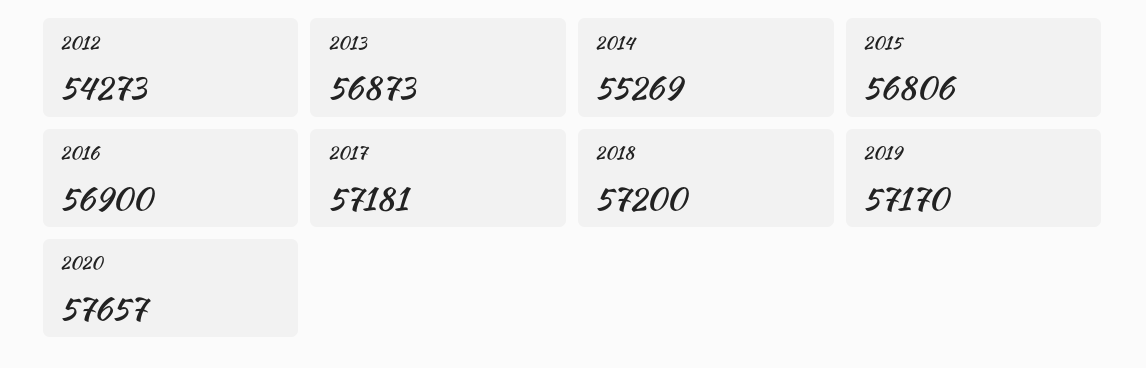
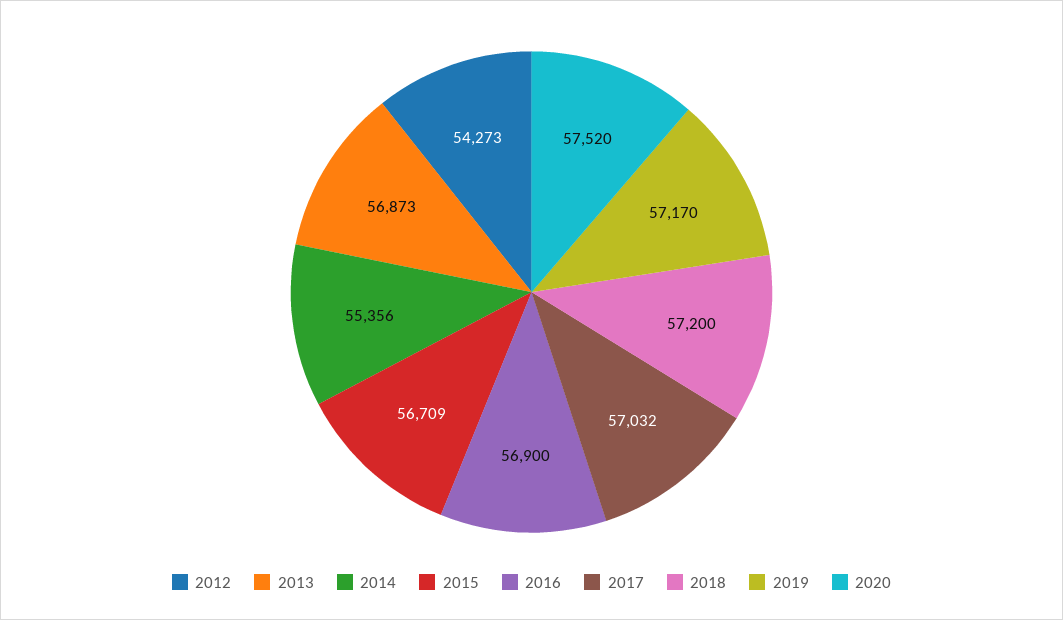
  {
    "2012": 54273,
    "2013": 56873,
-   "2014": 55269,
+   "2014": 55356,
-   "2015": 56806,
+   "2015": 56709,
    "2016": 56900,
-   "2017": 57181,
+   "2017": 57032,
    "2018": 57200,
    "2019": 57170,
-   "2020": 57657
+   "2020": 57520
  }

